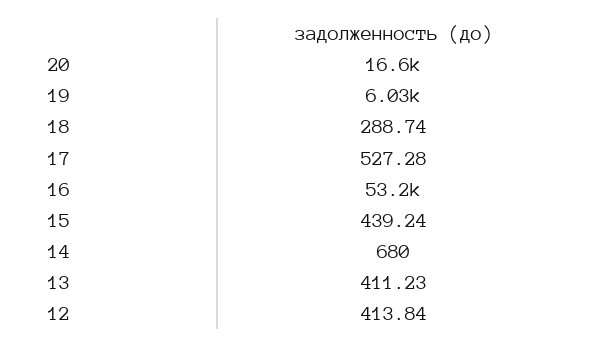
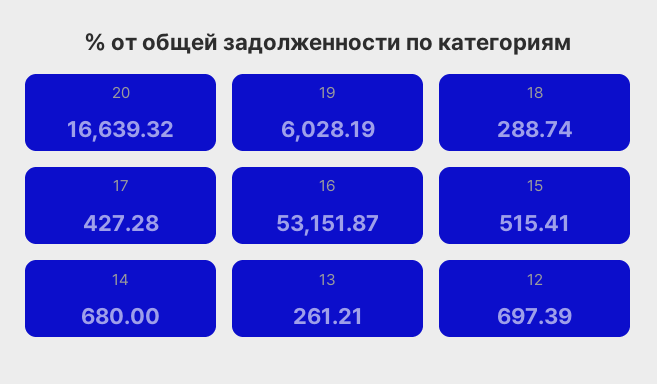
  {
    "20": 16639.32,
    "19": 6028.19,
    "18": 288.74,
-   "17": 527.28,
+   "17": 427.28,
    "16": 53151.87,
-   "15": 439.24,
+   "15": 515.41,
    "14": 680,
-   "13": 411.23,
+   "13": 261.21,
-   "12": 413.84
+   "12": 697.39
  }

